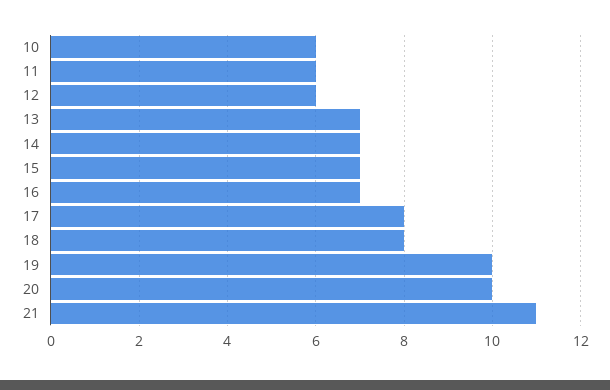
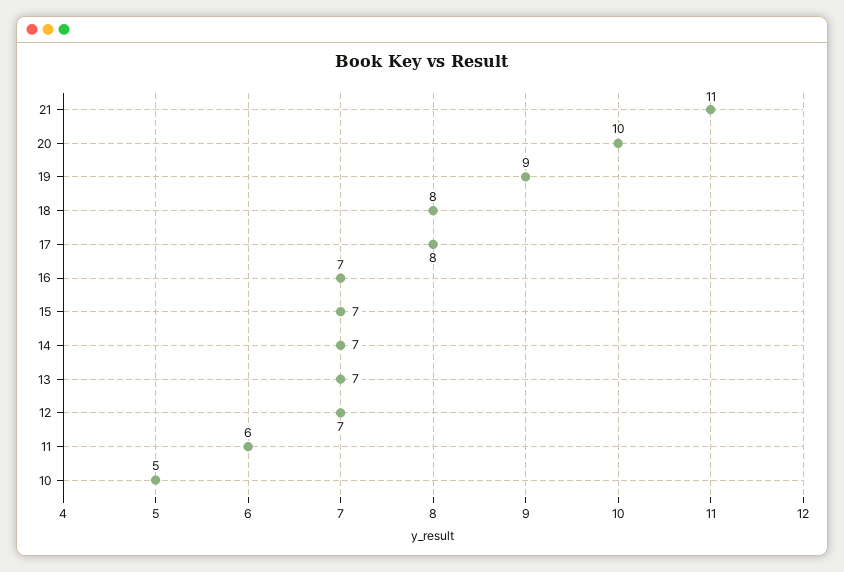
  {
-   "10": 6,
+   "10": 5,
    "11": 6,
-   "12": 6,
+   "12": 7,
    "13": 7,
    "14": 7,
    "15": 7,
    "16": 7,
    "17": 8,
    "18": 8,
-   "19": 10,
+   "19": 9,
    "20": 10,
    "21": 11
  }

